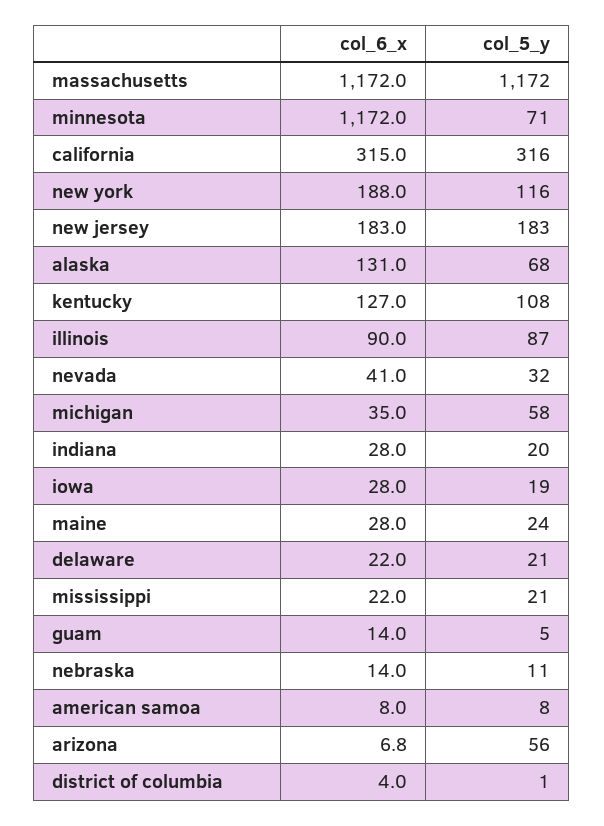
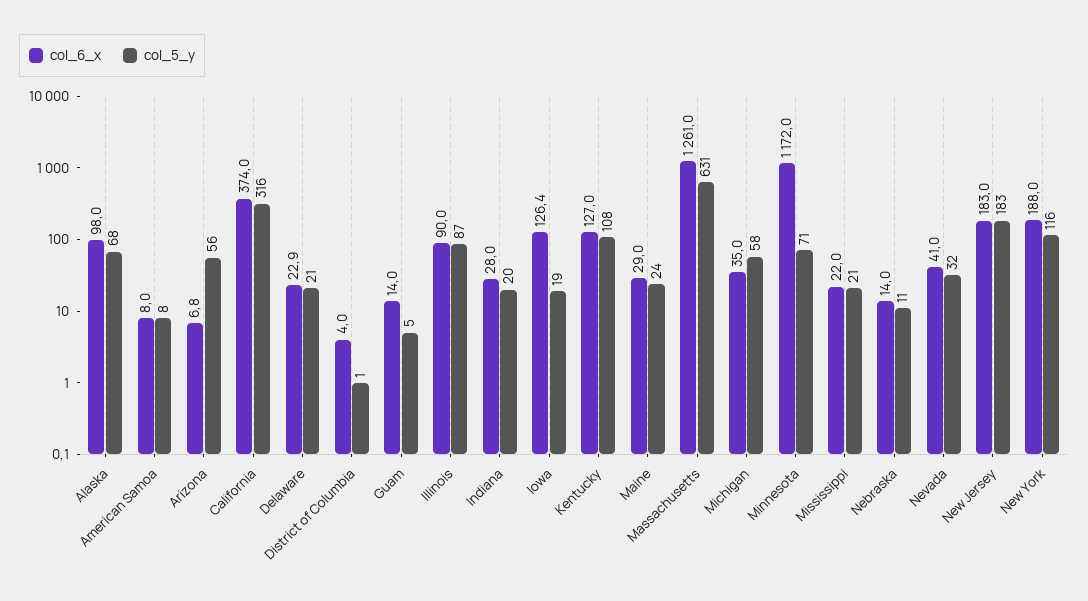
  {
    "col_6_x": {
-     "massachusetts": 1172,
+     "massachusetts": 1261,
      "minnesota": 1172,
-     "california": 315,
+     "california": 374,
      "new york": 188,
      "new jersey": 183,
-     "alaska": 131,
+     "alaska": 98,
      "kentucky": 127,
      "illinois": 90,
      "nevada": 41,
      "michigan": 35,
      "indiana": 28,
-     "iowa": 28,
+     "iowa": 126.4,
-     "maine": 28,
+     "maine": 29,
-     "delaware": 22,
+     "delaware": 22.9,
      "mississippi": 22,
      "guam": 14,
      "nebraska": 14,
      "american samoa": 8,
      "arizona": 6.8,
      "district of columbia": 4
    },
    "col_5_y": {
-     "massachusetts": 1172,
+     "massachusetts": 631,
      "minnesota": 71,
      "california": 316,
      "new york": 116,
      "new jersey": 183,
      "alaska": 68,
      "kentucky": 108,
      "illinois": 87,
      "nevada": 32,
      "michigan": 58,
      "indiana": 20,
      "iowa": 19,
      "maine": 24,
      "delaware": 21,
      "mississippi": 21,
      "guam": 5,
      "nebraska": 11,
      "american samoa": 8,
      "arizona": 56,
      "district of columbia": 1
    }
  }

